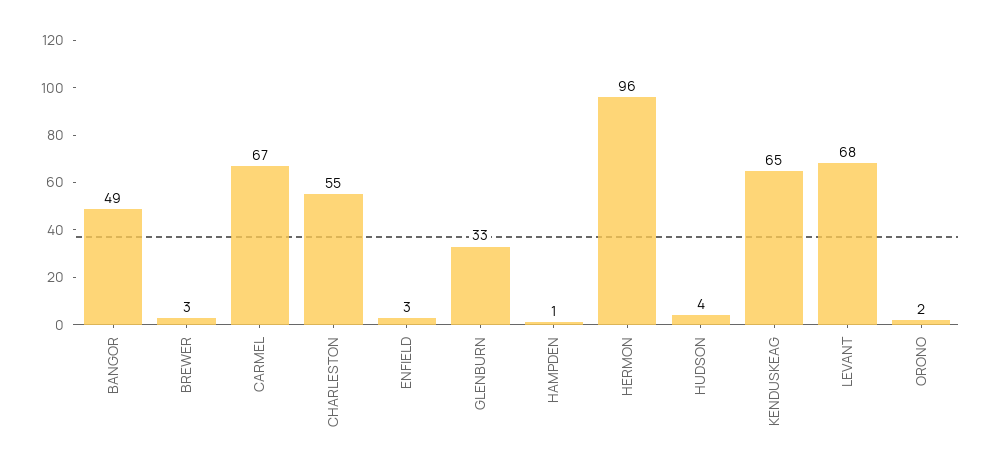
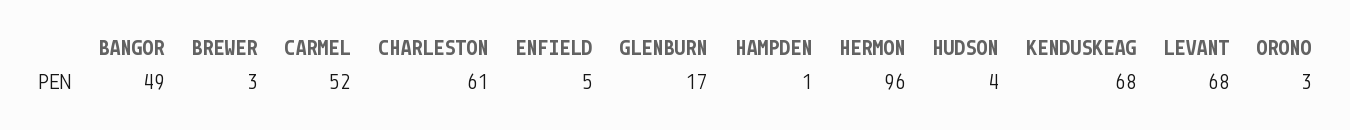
  {
    "BANGOR": 49,
    "BREWER": 3,
-   "CARMEL": 67,
+   "CARMEL": 52,
-   "CHARLESTON": 55,
+   "CHARLESTON": 61,
-   "ENFIELD": 3,
+   "ENFIELD": 5,
-   "GLENBURN": 33,
+   "GLENBURN": 17,
    "HAMPDEN": 1,
    "HERMON": 96,
    "HUDSON": 4,
-   "KENDUSKEAG": 65,
+   "KENDUSKEAG": 68,
    "LEVANT": 68,
-   "ORONO": 2
+   "ORONO": 3
  }

